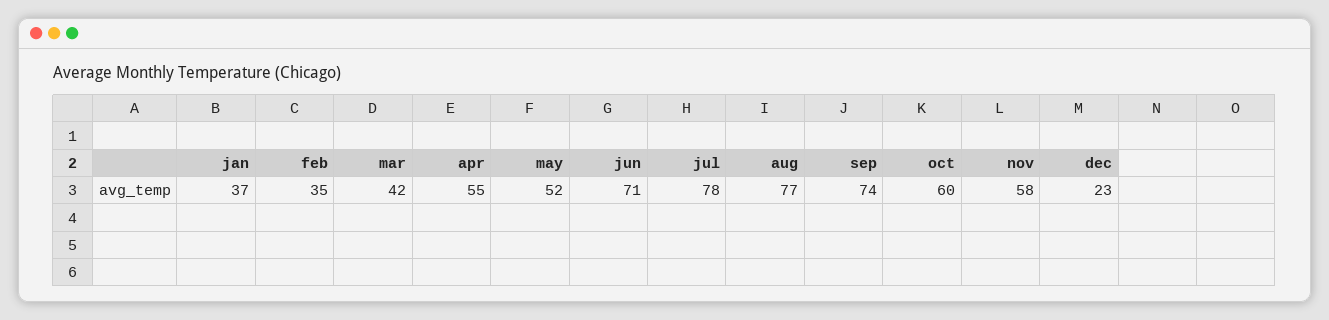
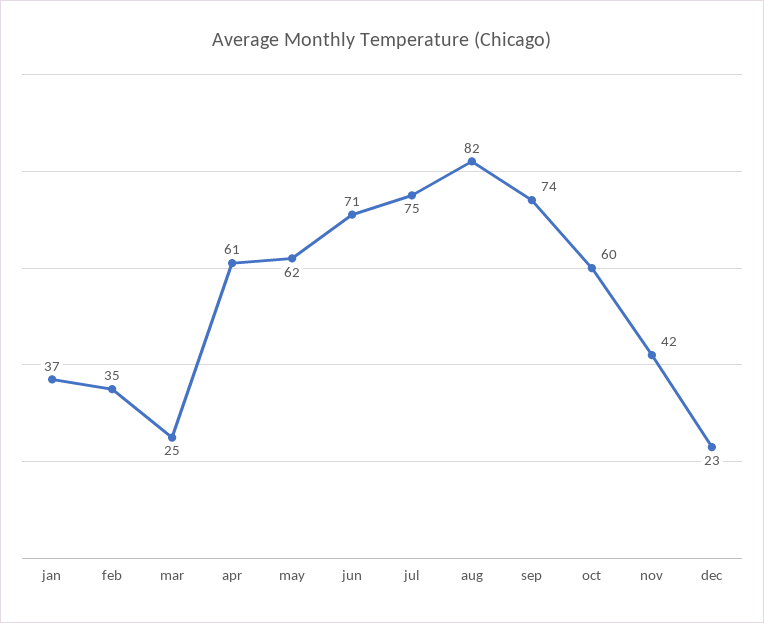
  {
    "jan": 37,
    "feb": 35,
-   "mar": 42,
+   "mar": 25,
-   "apr": 55,
+   "apr": 61,
-   "may": 52,
+   "may": 62,
    "jun": 71,
-   "jul": 78,
+   "jul": 75,
-   "aug": 77,
+   "aug": 82,
    "sep": 74,
    "oct": 60,
-   "nov": 58,
+   "nov": 42,
    "dec": 23
  }

